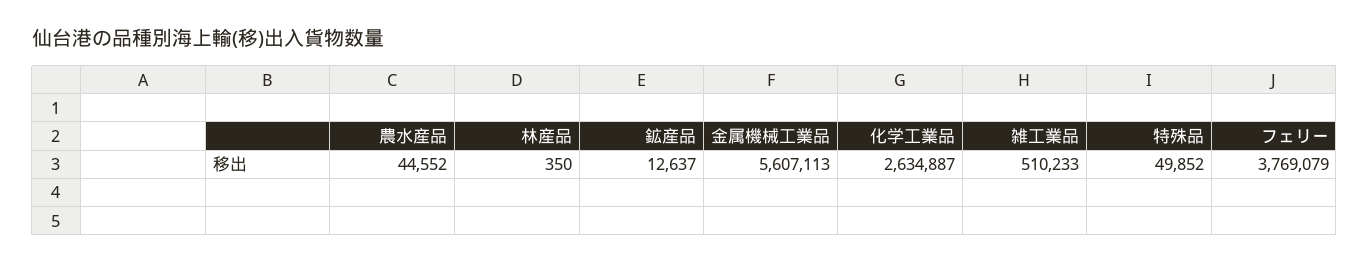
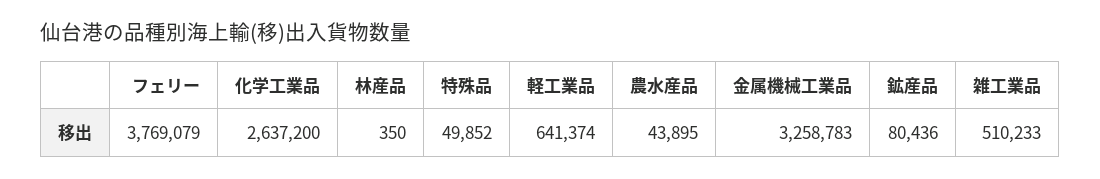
  {
-   "農水産品": 44552,
+   "農水産品": 43895,
    "林産品": 350,
-   "鉱産品": 12637,
+   "鉱産品": 80436,
-   "金属機械工業品": 5607113,
+   "金属機械工業品": 3258783,
-   "化学工業品": 2634887,
+   "化学工業品": 2637200,
    "雑工業品": 510233,
    "特殊品": 49852,
-   "フェリー": 3769079
+   "フェリー": 3769079,
+   "軽工業品": 641374
  }

